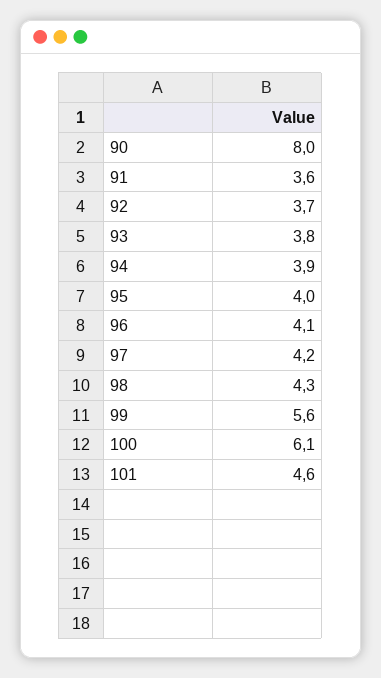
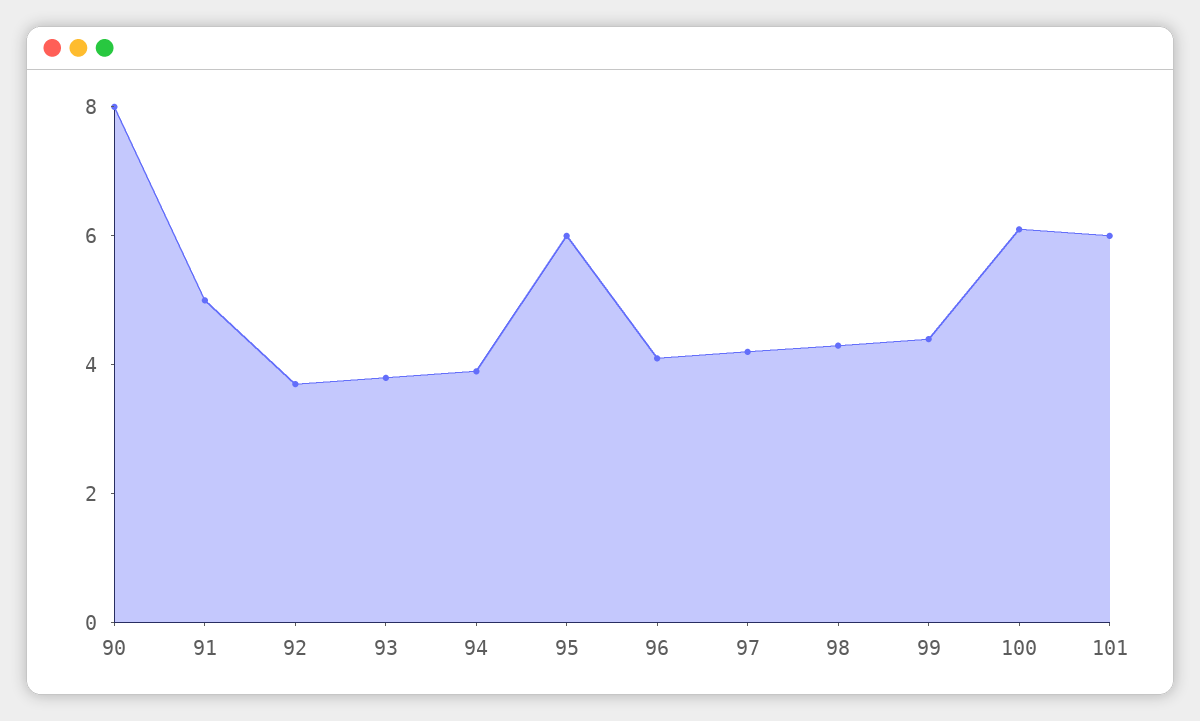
  {
    "90": 8,
-   "91": 3.6,
+   "91": 5,
    "92": 3.7,
    "93": 3.8,
    "94": 3.9,
-   "95": 4,
+   "95": 6,
    "96": 4.1,
    "97": 4.2,
    "98": 4.3,
-   "99": 5.6,
+   "99": 4.5,
    "100": 6.1,
-   "101": 4.6
+   "101": 6
  }

